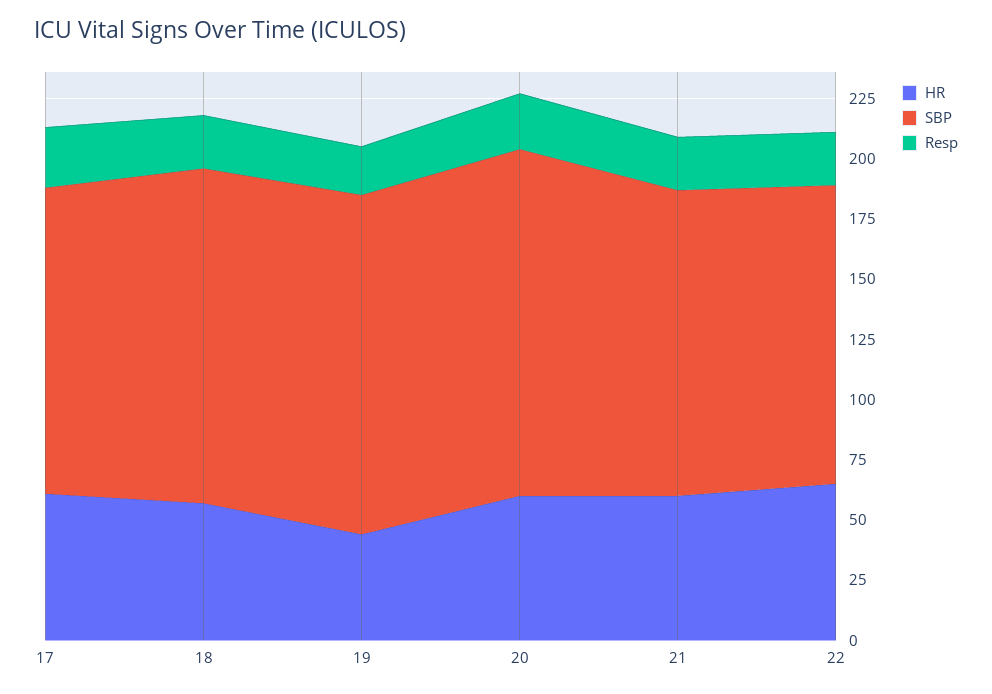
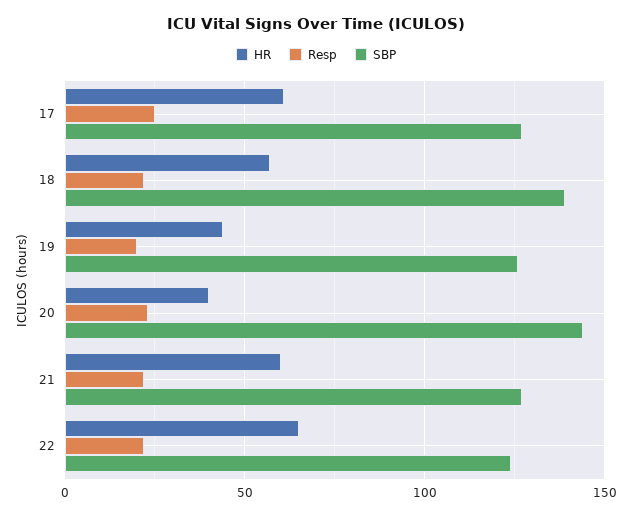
  {
    "HR": {
      "17": 60,
      "18": 55,
      "19": 45,
-     "20": 60,
+     "20": 40,
      "21": 60,
      "22": 65
    },
    "SBP": {
      "17": 125,
      "18": 140,
-     "19": 140,
+     "19": 125,
      "20": 145,
      "21": 125,
      "22": 125
    },
    "Resp": {
      "17": 25,
      "18": 20,
      "19": 20,
      "20": 25,
      "21": 20,
      "22": 20
    }
  }

